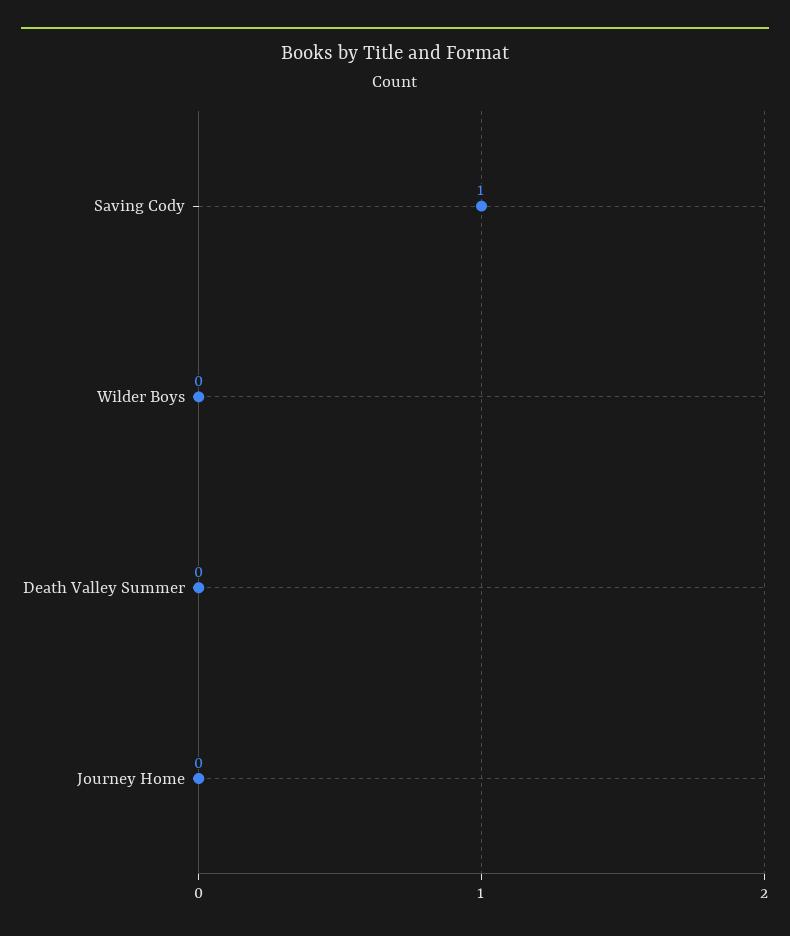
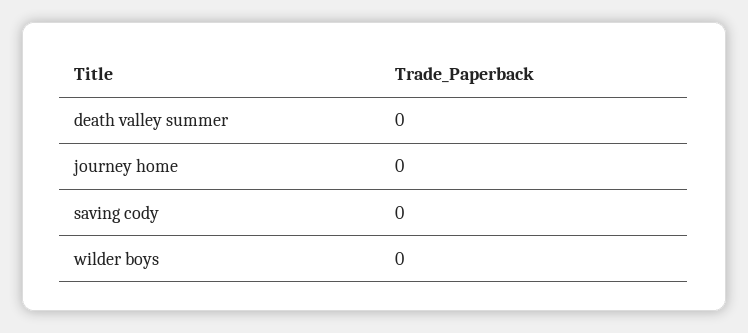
  {
-   "Saving Cody": 1,
+   "Saving Cody": 0,
    "Wilder Boys": 0,
    "Death Valley Summer": 0,
    "Journey Home": 0
  }

